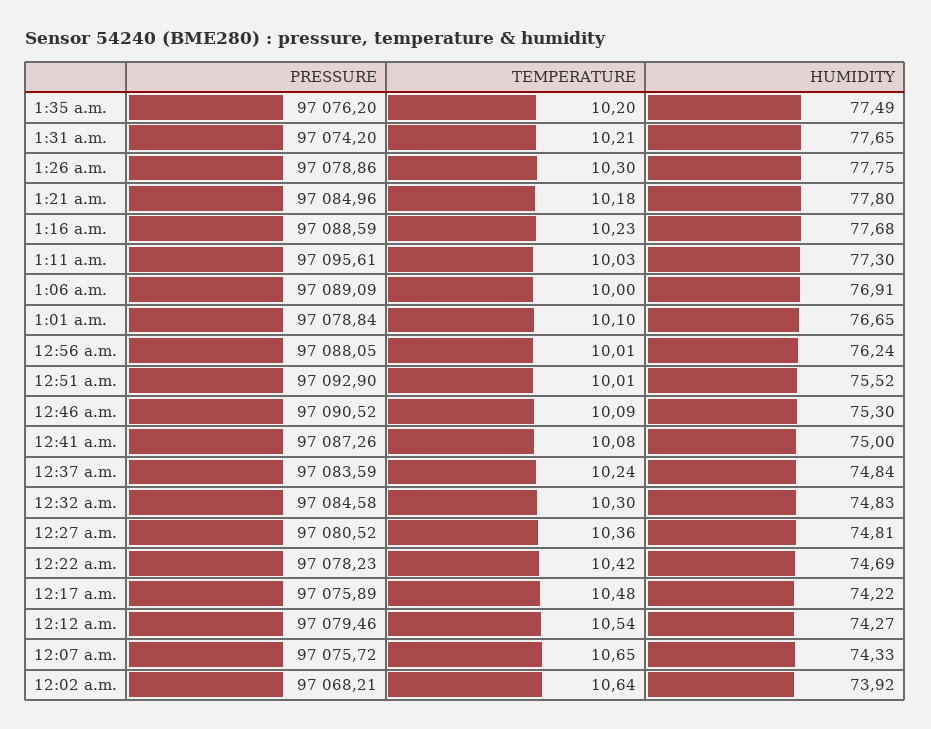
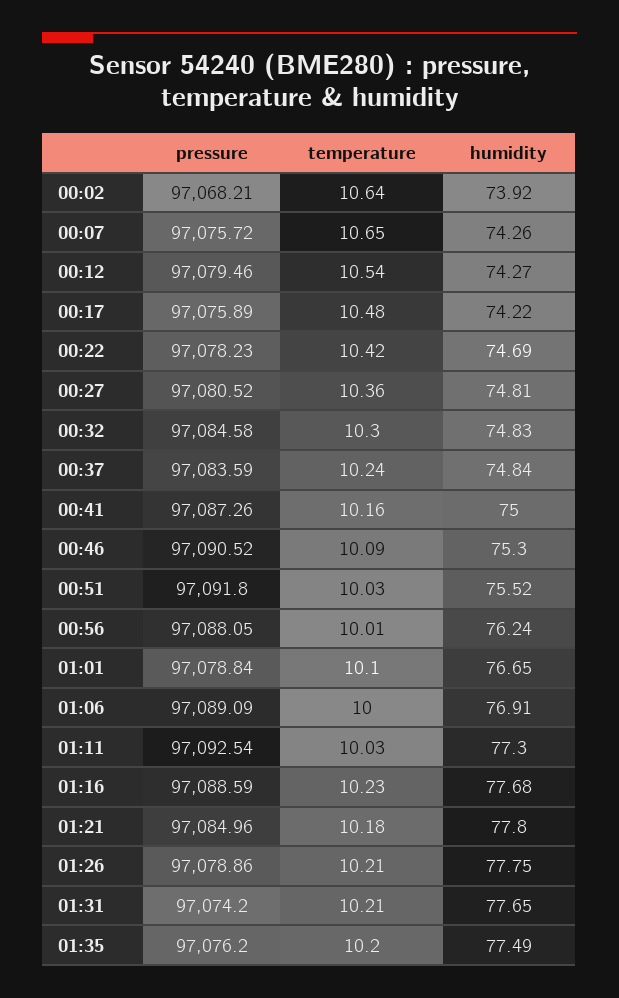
  {
    "PRESSURE": {
      "1:35 a.m.": 97076.2,
      "1:31 a.m.": 97074.2,
      "1:26 a.m.": 97078.86,
      "1:21 a.m.": 97084.96,
      "1:16 a.m.": 97088.59,
-     "1:11 a.m.": 97095.61,
+     "1:11 a.m.": 97092.54,
      "1:06 a.m.": 97089.09,
      "1:01 a.m.": 97078.84,
      "12:56 a.m.": 97088.05,
-     "12:51 a.m.": 97092.9,
+     "12:51 a.m.": 97091.8,
      "12:46 a.m.": 97090.52,
      "12:41 a.m.": 97087.26,
      "12:37 a.m.": 97083.59,
      "12:32 a.m.": 97084.58,
      "12:27 a.m.": 97080.52,
      "12:22 a.m.": 97078.23,
      "12:17 a.m.": 97075.89,
      "12:12 a.m.": 97079.46,
      "12:07 a.m.": 97075.72,
      "12:02 a.m.": 97068.21
    },
    "TEMPERATURE": {
      "1:35 a.m.": 10.2,
      "1:31 a.m.": 10.21,
-     "1:26 a.m.": 10.3,
+     "1:26 a.m.": 10.21,
      "1:21 a.m.": 10.18,
      "1:16 a.m.": 10.23,
      "1:11 a.m.": 10.03,
      "1:06 a.m.": 10,
      "1:01 a.m.": 10.1,
      "12:56 a.m.": 10.01,
-     "12:51 a.m.": 10.01,
+     "12:51 a.m.": 10.03,
      "12:46 a.m.": 10.09,
-     "12:41 a.m.": 10.08,
+     "12:41 a.m.": 10.16,
      "12:37 a.m.": 10.24,
      "12:32 a.m.": 10.3,
      "12:27 a.m.": 10.36,
      "12:22 a.m.": 10.42,
      "12:17 a.m.": 10.48,
      "12:12 a.m.": 10.54,
      "12:07 a.m.": 10.65,
      "12:02 a.m.": 10.64
    },
    "HUMIDITY": {
      "1:35 a.m.": 77.49,
      "1:31 a.m.": 77.65,
      "1:26 a.m.": 77.75,
      "1:21 a.m.": 77.8,
      "1:16 a.m.": 77.68,
      "1:11 a.m.": 77.3,
      "1:06 a.m.": 76.91,
      "1:01 a.m.": 76.65,
      "12:56 a.m.": 76.24,
      "12:51 a.m.": 75.52,
      "12:46 a.m.": 75.3,
      "12:41 a.m.": 75,
      "12:37 a.m.": 74.84,
      "12:32 a.m.": 74.83,
      "12:27 a.m.": 74.81,
      "12:22 a.m.": 74.69,
      "12:17 a.m.": 74.22,
      "12:12 a.m.": 74.27,
-     "12:07 a.m.": 74.33,
+     "12:07 a.m.": 74.26,
      "12:02 a.m.": 73.92
    }
  }

